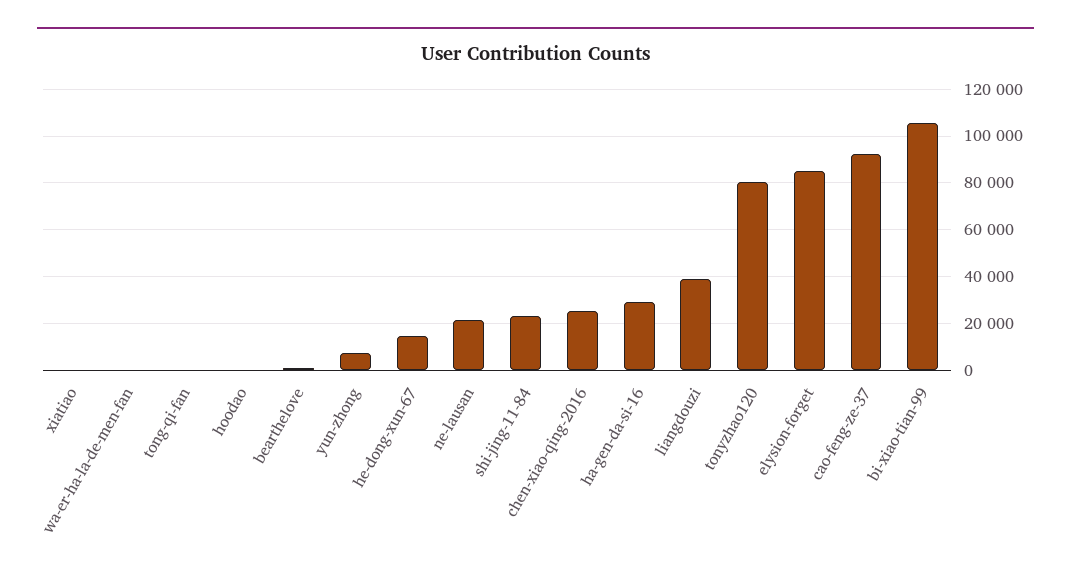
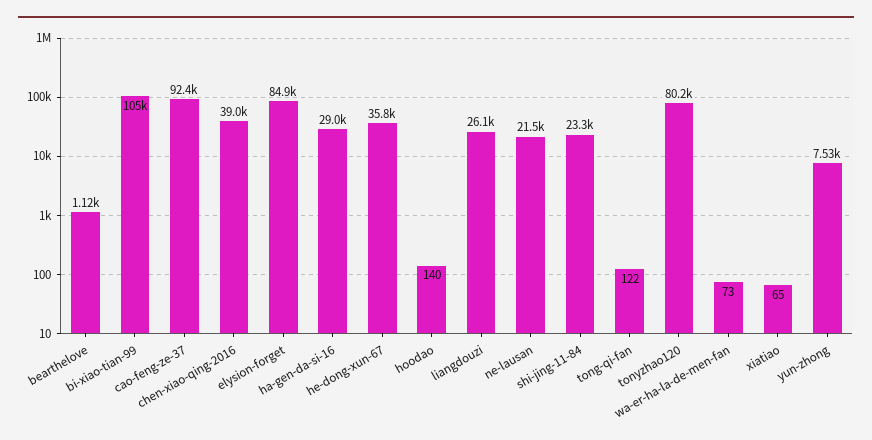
  {
    "xiatiao": 65,
    "wa-er-ha-la-de-men-fan": 73,
    "tong-qi-fan": 122,
    "hoodao": 140,
    "bearthelove": 1120,
    "yun-zhong": 7530,
-   "he-dong-xun-67": 15000,
+   "he-dong-xun-67": 35800,
    "ne-lausan": 21500,
    "shi-jing-11-84": 23300,
-   "chen-xiao-qing-2016": 25000,
+   "chen-xiao-qing-2016": 39000,
    "ha-gen-da-si-16": 29000,
-   "liangdouzi": 40000,
+   "liangdouzi": 26100,
    "tonyzhao120": 80200,
    "elysion-forget": 84900,
    "cao-feng-ze-37": 92400,
    "bi-xiao-tian-99": 105000
  }

